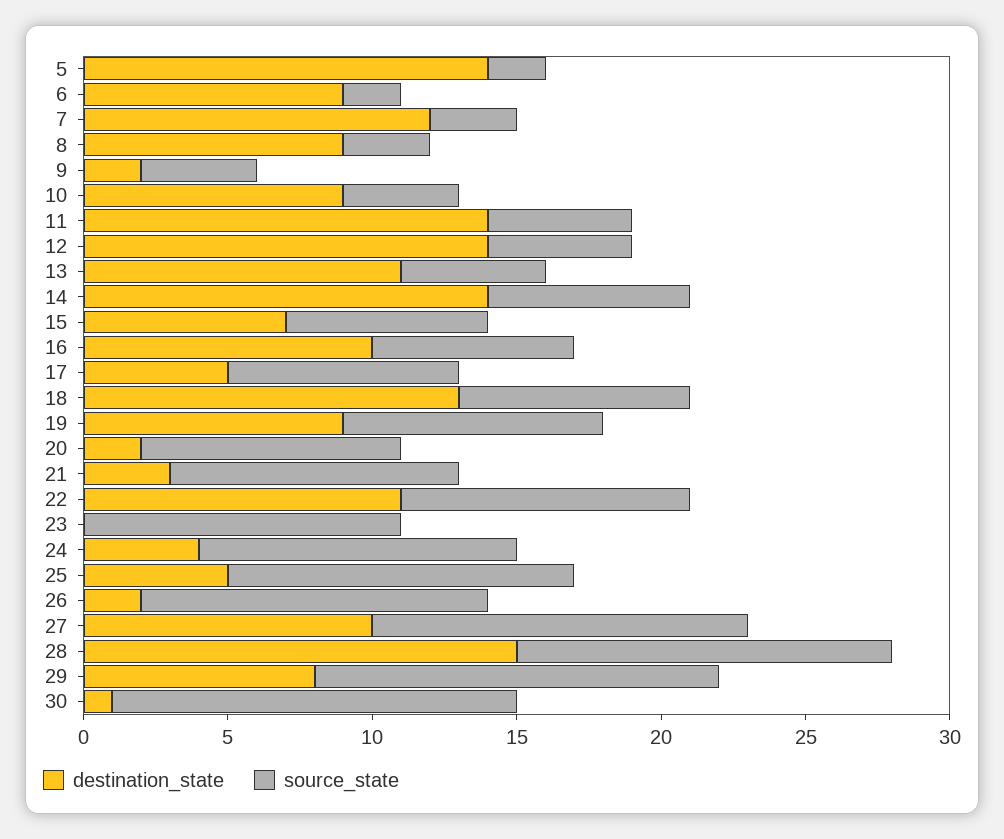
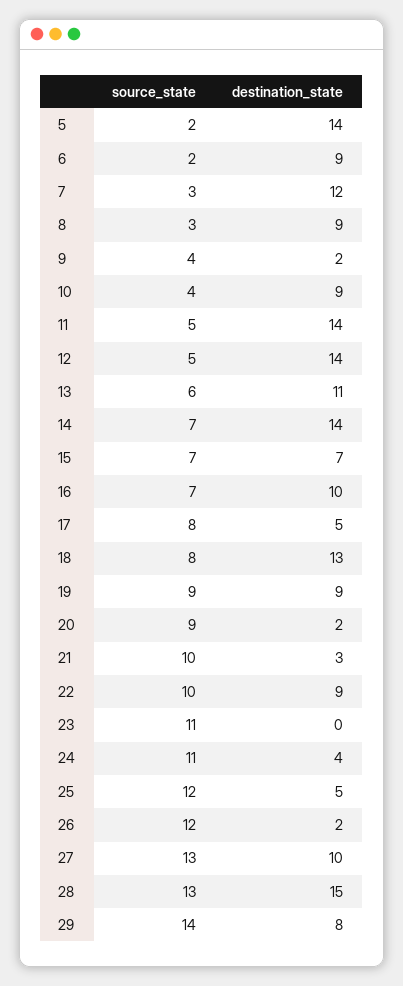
  {
    "destination_state": {
      "5": 14,
      "6": 9,
      "7": 12,
      "8": 9,
      "9": 2,
      "10": 9,
      "11": 14,
      "12": 14,
      "13": 11,
      "14": 14,
      "15": 7,
      "16": 10,
      "17": 5,
      "18": 13,
      "19": 9,
      "20": 2,
      "21": 3,
-     "22": 11,
+     "22": 9,
      "23": 0,
      "24": 4,
      "25": 5,
      "26": 2,
      "27": 10,
      "28": 15,
-     "29": 8,
+     "29": 8
-     "30": 1
    },
    "source_state": {
      "5": 2,
      "6": 2,
      "7": 3,
      "8": 3,
      "9": 4,
      "10": 4,
      "11": 5,
      "12": 5,
-     "13": 5,
+     "13": 6,
      "14": 7,
      "15": 7,
      "16": 7,
      "17": 8,
      "18": 8,
      "19": 9,
      "20": 9,
      "21": 10,
      "22": 10,
      "23": 11,
      "24": 11,
      "25": 12,
      "26": 12,
      "27": 13,
      "28": 13,
-     "29": 14,
+     "29": 14
-     "30": 14
    }
  }

